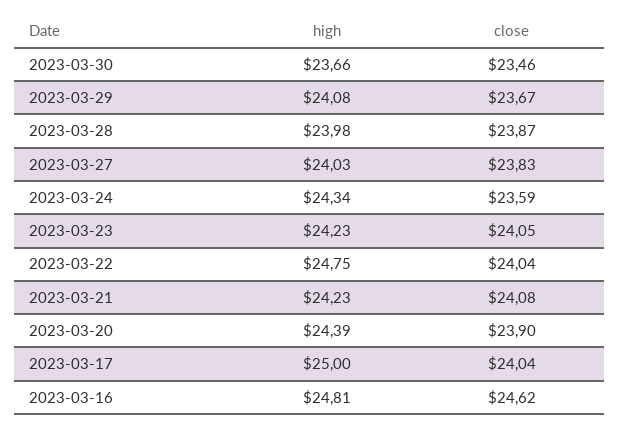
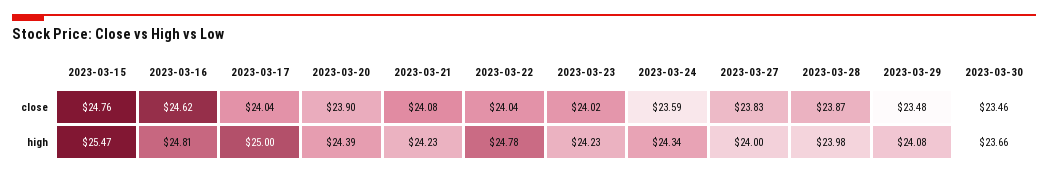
  {
    "high": {
      "2023-03-30": 23.66,
      "2023-03-29": 24.08,
      "2023-03-28": 23.98,
-     "2023-03-27": 24.03,
+     "2023-03-27": 24,
      "2023-03-24": 24.34,
      "2023-03-23": 24.23,
-     "2023-03-22": 24.75,
+     "2023-03-22": 24.78,
      "2023-03-21": 24.23,
      "2023-03-20": 24.39,
      "2023-03-17": 25,
-     "2023-03-16": 24.81
+     "2023-03-16": 24.81,
+     "2023-03-15": 25.47
    },
    "close": {
      "2023-03-30": 23.46,
-     "2023-03-29": 23.67,
+     "2023-03-29": 23.48,
      "2023-03-28": 23.87,
      "2023-03-27": 23.83,
      "2023-03-24": 23.59,
-     "2023-03-23": 24.05,
+     "2023-03-23": 24.02,
      "2023-03-22": 24.04,
      "2023-03-21": 24.08,
      "2023-03-20": 23.9,
      "2023-03-17": 24.04,
-     "2023-03-16": 24.62
+     "2023-03-16": 24.62,
+     "2023-03-15": 24.76
    }
  }

